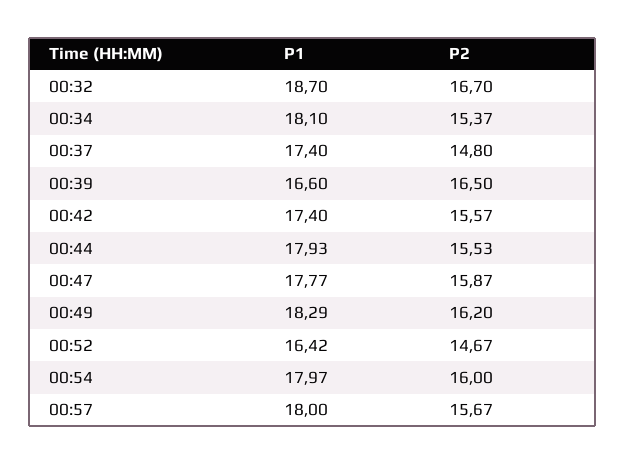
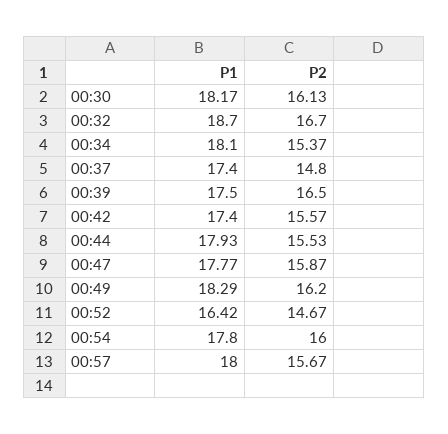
  {
    "P1": {
      "00:32": 18.7,
      "00:34": 18.1,
      "00:37": 17.4,
-     "00:39": 16.6,
+     "00:39": 17.5,
      "00:42": 17.4,
      "00:44": 17.93,
      "00:47": 17.77,
      "00:49": 18.29,
      "00:52": 16.42,
-     "00:54": 17.97,
+     "00:54": 17.8,
-     "00:57": 18
+     "00:57": 18,
+     "00:30": 18.17
    },
    "P2": {
      "00:32": 16.7,
      "00:34": 15.37,
      "00:37": 14.8,
      "00:39": 16.5,
      "00:42": 15.57,
      "00:44": 15.53,
      "00:47": 15.87,
      "00:49": 16.2,
      "00:52": 14.67,
      "00:54": 16,
-     "00:57": 15.67
+     "00:57": 15.67,
+     "00:30": 16.13
    }
  }

